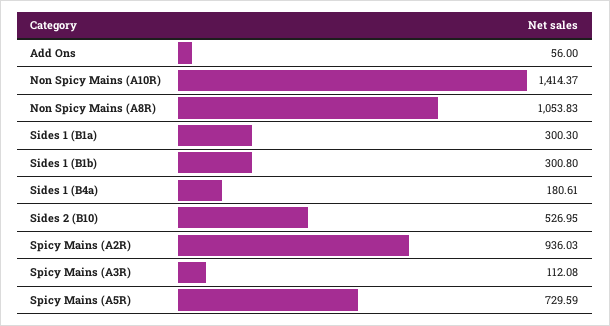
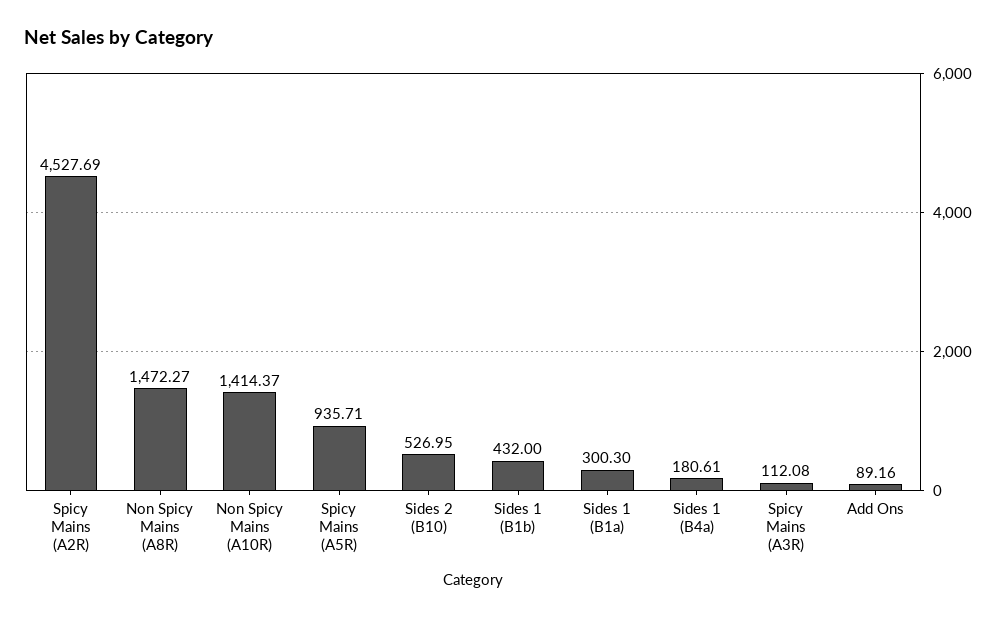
  {
-   "Add Ons": 56,
+   "Add Ons": 89.16,
    "Non Spicy Mains (A10R)": 1414.37,
-   "Non Spicy Mains (A8R)": 1053.83,
+   "Non Spicy Mains (A8R)": 1472.27,
    "Sides 1 (B1a)": 300.3,
-   "Sides 1 (B1b)": 300.8,
+   "Sides 1 (B1b)": 432,
    "Sides 1 (B4a)": 180.61,
    "Sides 2 (B10)": 526.95,
-   "Spicy Mains (A2R)": 936.03,
+   "Spicy Mains (A2R)": 4527.69,
    "Spicy Mains (A3R)": 112.08,
-   "Spicy Mains (A5R)": 729.59
+   "Spicy Mains (A5R)": 935.71
  }

